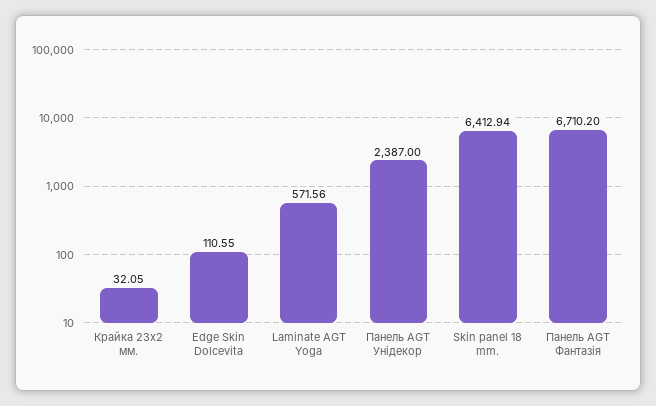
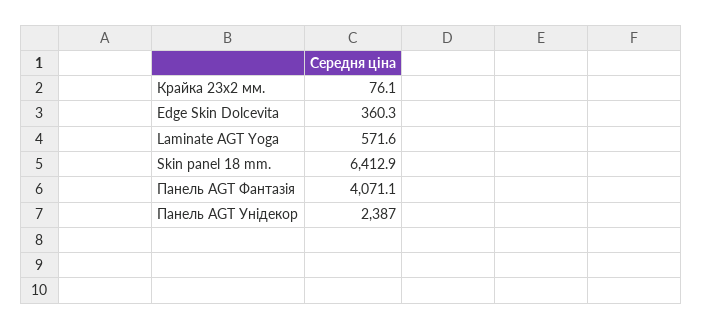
  {
-   "Крайка 23x2 мм.": 32.05,
+   "Крайка 23x2 мм.": 76.1,
-   "Edge Skin Dolcevita": 110.55,
+   "Edge Skin Dolcevita": 360.3,
    "Laminate AGT Yoga": 571.56,
    "Панель AGT Унідекор": 2387,
    "Skin panel 18 mm.": 6412.94,
-   "Панель AGT Фантазія": 6710.2
+   "Панель AGT Фантазія": 4071.1
  }

